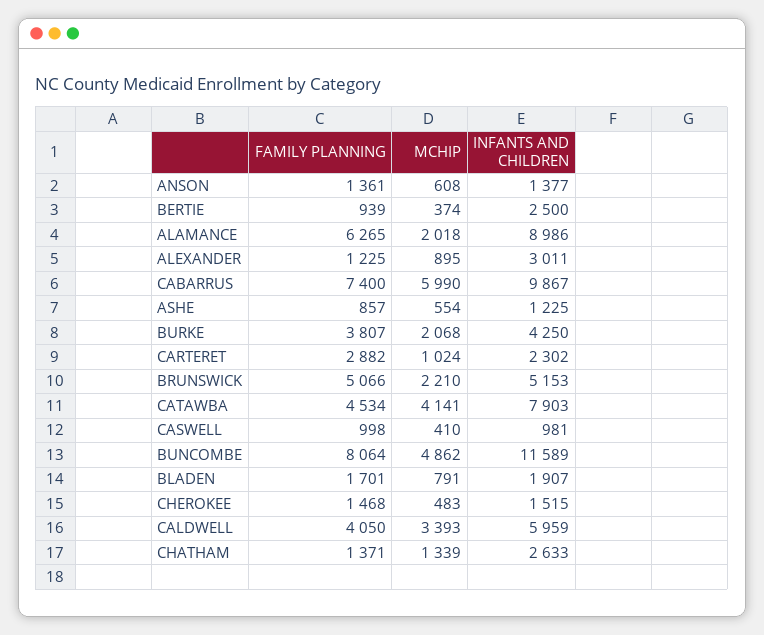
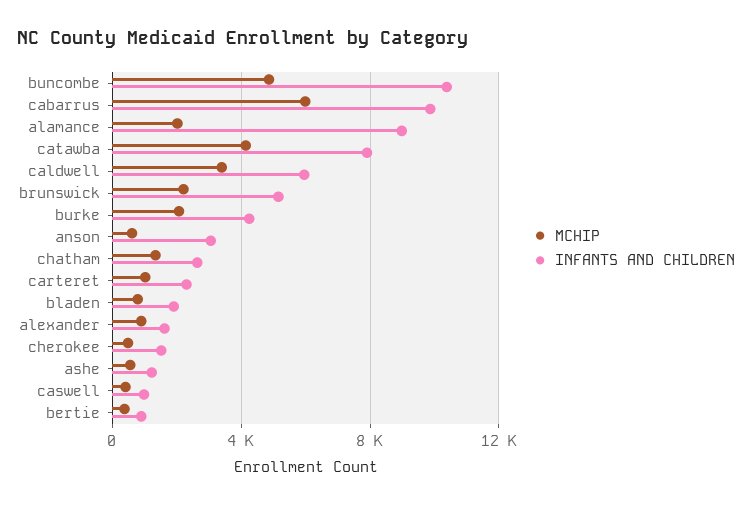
  {
-   "FAMILY PLANNING": {
-     "ANSON": 1361,
-     "BERTIE": 939,
-     "ALAMANCE": 6265,
-     "ALEXANDER": 1225,
-     "CABARRUS": 7400,
-     "ASHE": 857,
-     "BURKE": 3807,
-     "CARTERET": 2882,
-     "BRUNSWICK": 5066,
-     "CATAWBA": 4534,
-     "CASWELL": 998,
-     "BUNCOMBE": 8064,
-     "BLADEN": 1701,
-     "CHEROKEE": 1468,
-     "CALDWELL": 4050,
-     "CHATHAM": 1371
-   },
    "MCHIP": {
      "ANSON": 608,
      "BERTIE": 374,
      "ALAMANCE": 2018,
      "ALEXANDER": 895,
      "CABARRUS": 5990,
      "ASHE": 554,
      "BURKE": 2068,
      "CARTERET": 1024,
      "BRUNSWICK": 2210,
      "CATAWBA": 4141,
      "CASWELL": 410,
      "BUNCOMBE": 4862,
      "BLADEN": 791,
      "CHEROKEE": 483,
      "CALDWELL": 3393,
      "CHATHAM": 1339
    },
    "INFANTS AND CHILDREN": {
-     "ANSON": 1377,
+     "ANSON": 3000,
-     "BERTIE": 2500,
+     "BERTIE": 1000,
      "ALAMANCE": 8986,
-     "ALEXANDER": 3011,
+     "ALEXANDER": 1500,
      "CABARRUS": 9867,
      "ASHE": 1225,
      "BURKE": 4250,
      "CARTERET": 2302,
      "BRUNSWICK": 5153,
      "CATAWBA": 7903,
      "CASWELL": 981,
-     "BUNCOMBE": 11589,
+     "BUNCOMBE": 10500,
      "BLADEN": 1907,
      "CHEROKEE": 1515,
      "CALDWELL": 5959,
      "CHATHAM": 2633
    }
  }

